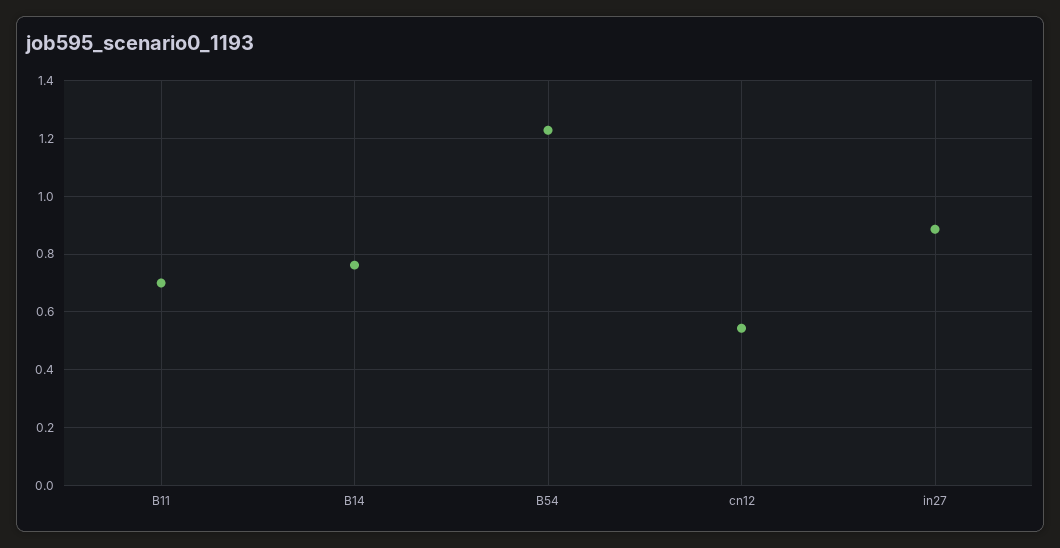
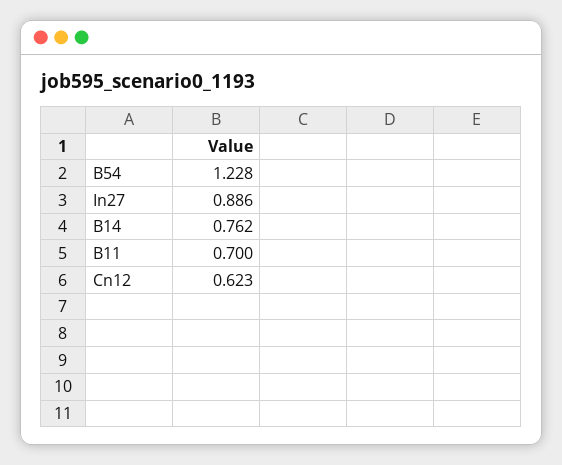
  {
    "B11": 0.7,
    "B14": 0.762,
    "B54": 1.228,
-   "cn12": 0.55,
+   "cn12": 0.623,
    "in27": 0.886
  }

